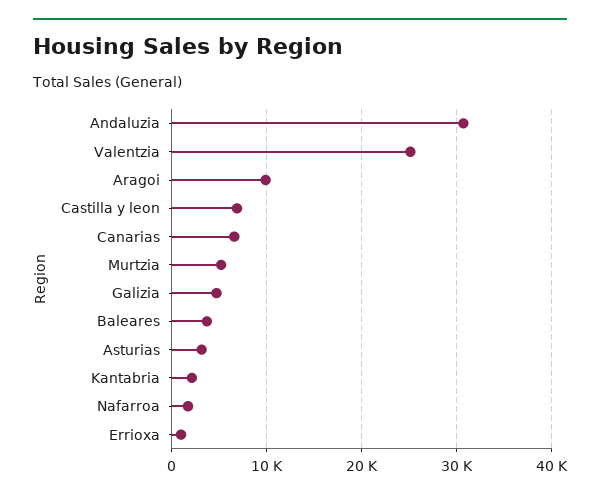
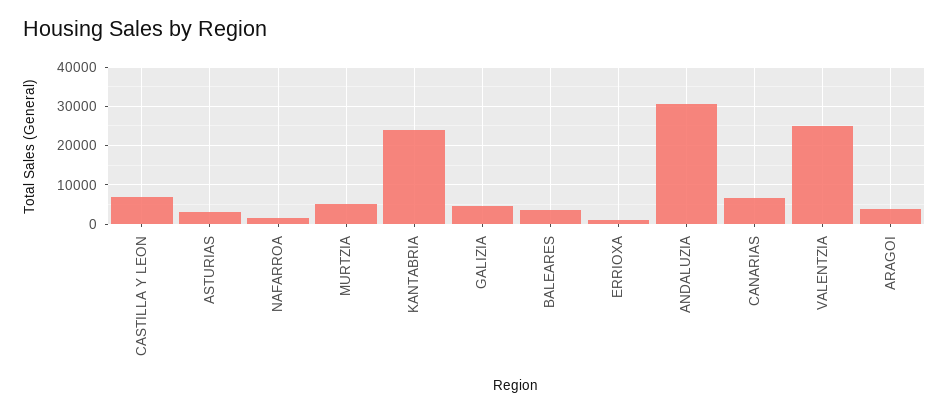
  {
    "Andaluzia": 31000,
    "Valentzia": 25000,
-   "Aragoi": 10000,
+   "Aragoi": 4000,
    "Castilla y leon": 7000,
    "Canarias": 7000,
    "Murtzia": 5000,
    "Galizia": 5000,
    "Baleares": 4000,
    "Asturias": 3000,
-   "Kantabria": 2000,
+   "Kantabria": 24000,
    "Nafarroa": 2000,
    "Errioxa": 1000
  }

